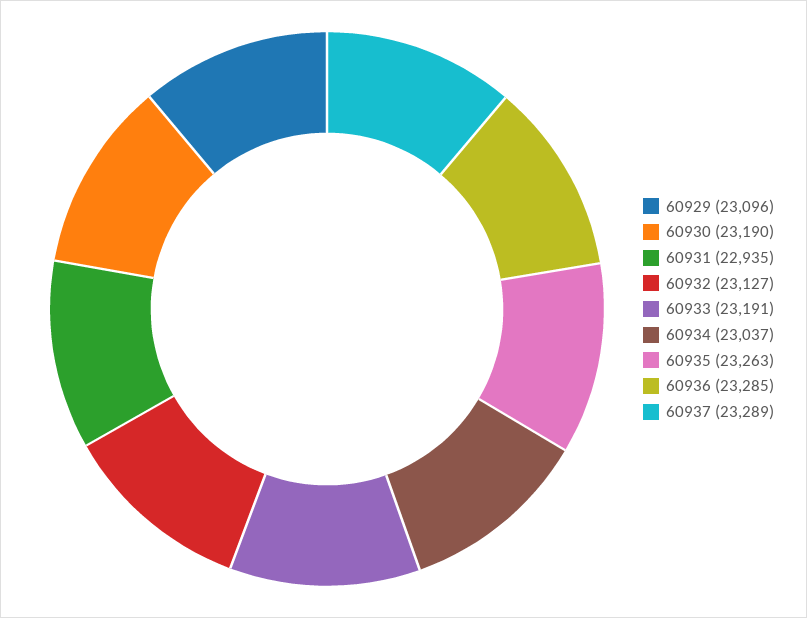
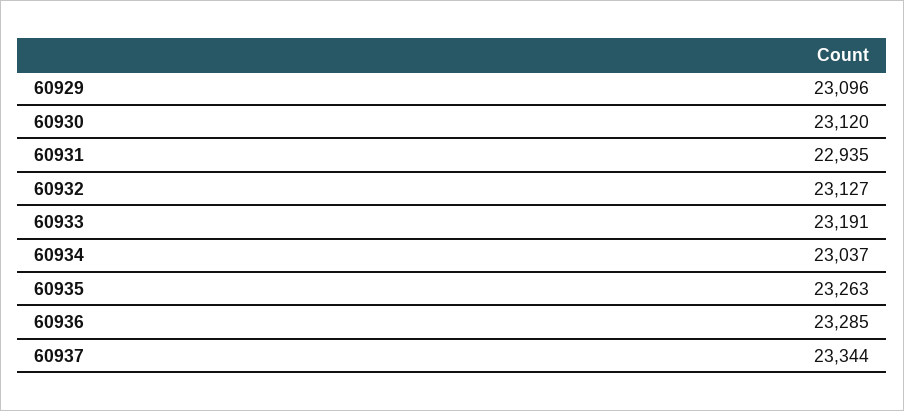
  {
    "60929": 23096,
-   "60930": 23190,
+   "60930": 23120,
    "60931": 22935,
    "60932": 23127,
    "60933": 23191,
    "60934": 23037,
    "60935": 23263,
    "60936": 23285,
-   "60937": 23289
+   "60937": 23344
  }

